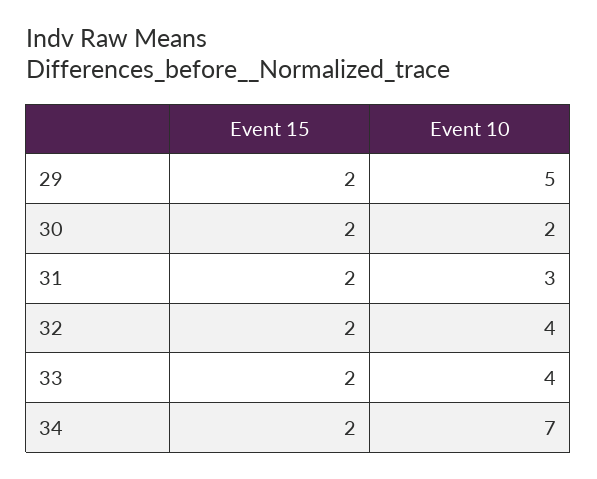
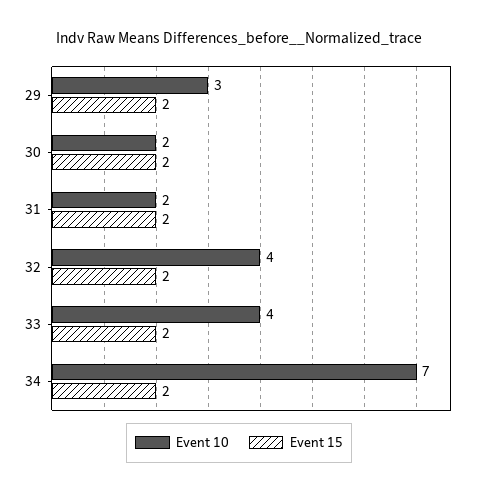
  {
    "Event 15": {
      "29": 2,
      "30": 2,
      "31": 2,
      "32": 2,
      "33": 2,
      "34": 2
    },
    "Event 10": {
-     "29": 5,
+     "29": 3,
      "30": 2,
-     "31": 3,
+     "31": 2,
      "32": 4,
      "33": 4,
      "34": 7
    }
  }

